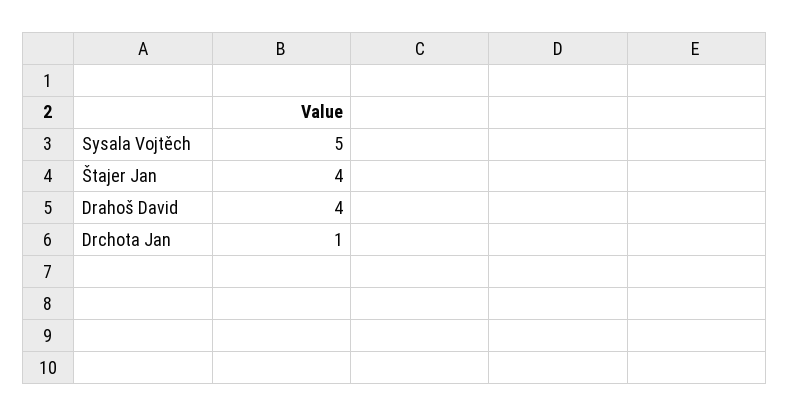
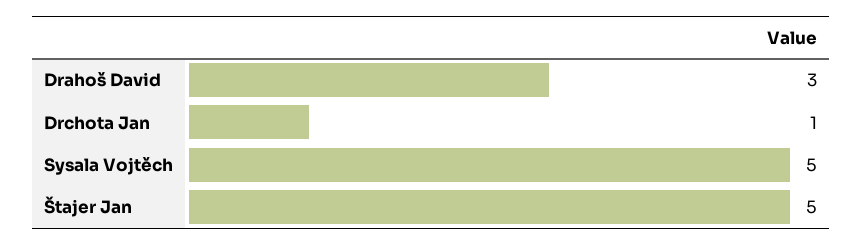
  {
    "Sysala Vojtěch": 5,
-   "Štajer Jan": 4,
+   "Štajer Jan": 5,
-   "Drahoš David": 4,
+   "Drahoš David": 3,
    "Drchota Jan": 1
  }

